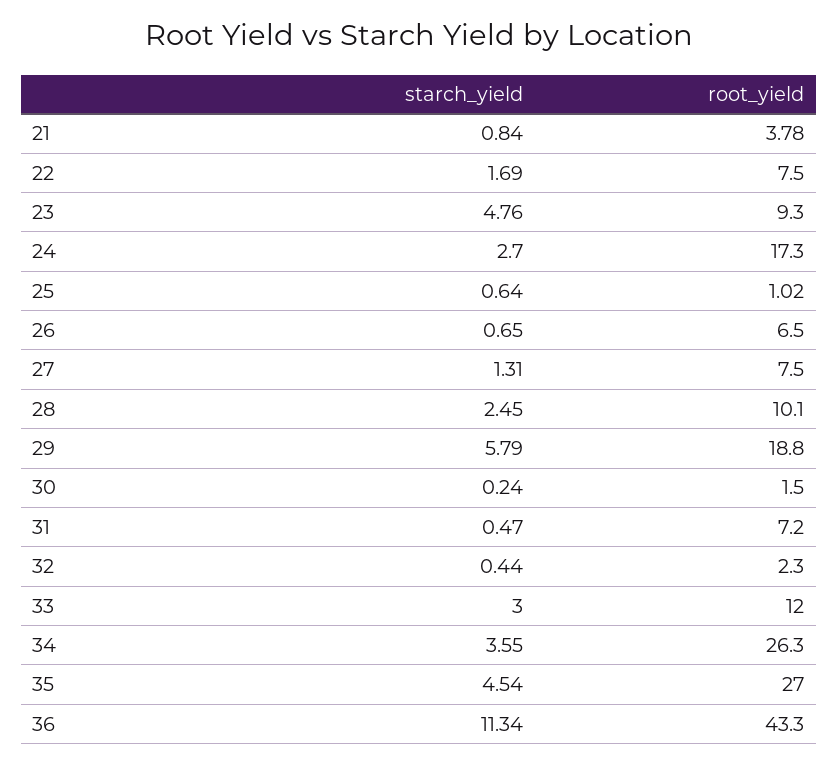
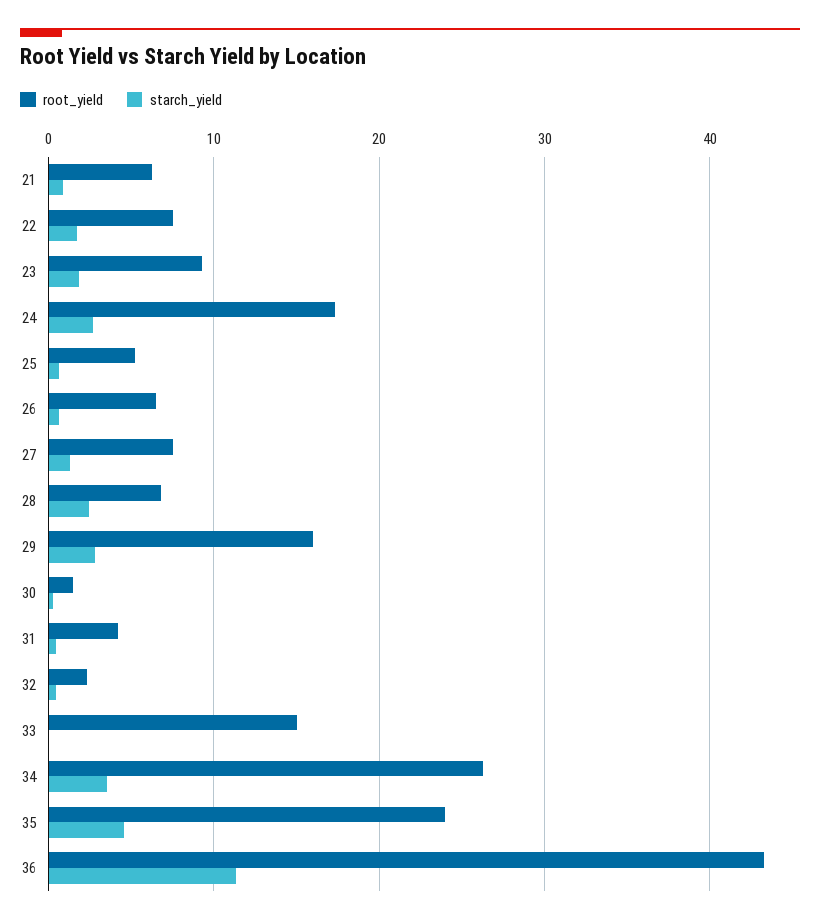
  {
    "starch_yield": {
      "21": 0.84,
      "22": 1.69,
-     "23": 4.76,
+     "23": 2,
      "24": 2.7,
      "25": 0.64,
      "26": 0.65,
      "27": 1.31,
      "28": 2.45,
-     "29": 5.79,
+     "29": 3,
      "30": 0.24,
      "31": 0.47,
      "32": 0.44,
-     "33": 3,
+     "33": 0,
      "34": 3.55,
      "35": 4.54,
      "36": 11.34
    },
    "root_yield": {
-     "21": 3.78,
+     "21": 6,
      "22": 7.5,
      "23": 9.3,
      "24": 17.3,
-     "25": 1.02,
+     "25": 5,
      "26": 6.5,
      "27": 7.5,
-     "28": 10.1,
+     "28": 7,
-     "29": 18.8,
+     "29": 16,
      "30": 1.5,
-     "31": 7.2,
+     "31": 4,
      "32": 2.3,
-     "33": 12,
+     "33": 15,
      "34": 26.3,
-     "35": 27,
+     "35": 24,
      "36": 43.3
    }
  }

